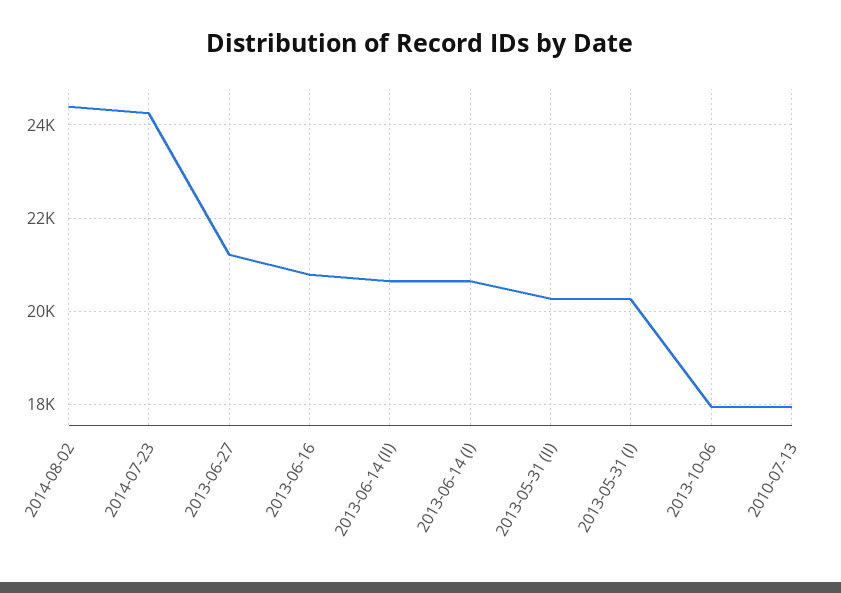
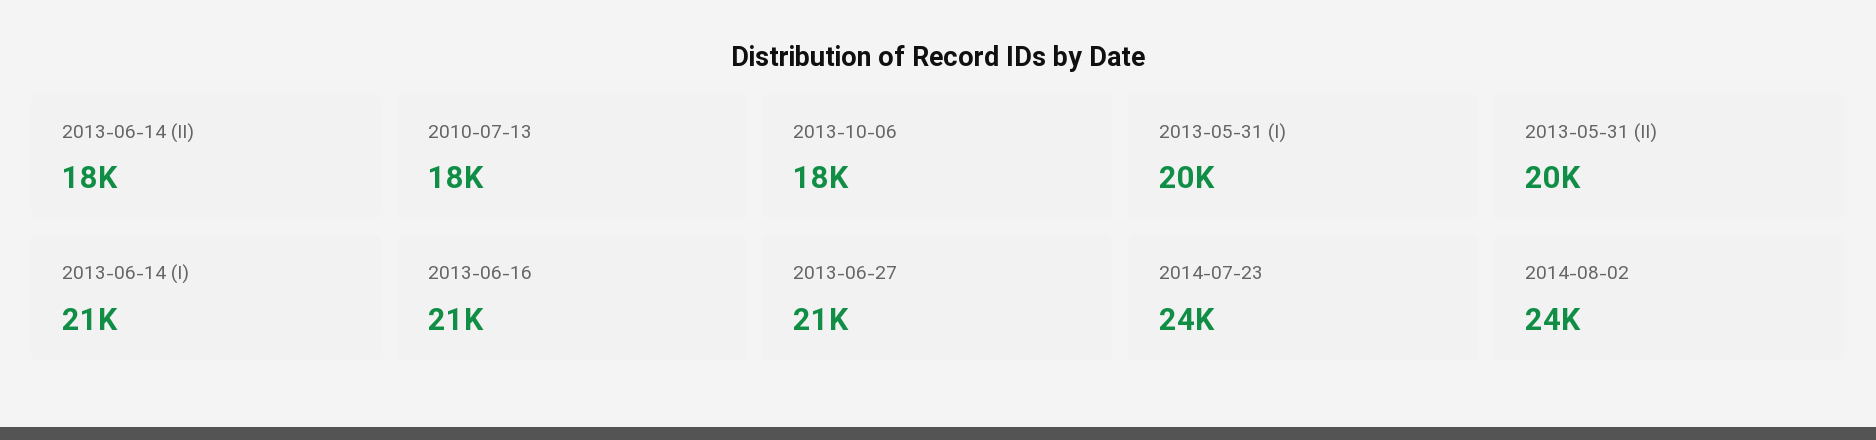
  {
    "2014-08-02": 24000,
    "2014-07-23": 24000,
    "2013-06-27": 21000,
    "2013-06-16": 21000,
-   "2013-06-14 (II)": 20600,
+   "2013-06-14 (II)": 18000,
    "2013-06-14 (I)": 21000,
    "2013-05-31 (II)": 20000,
    "2013-05-31 (I)": 20000,
    "2013-10-06": 18000,
    "2010-07-13": 18000
  }

